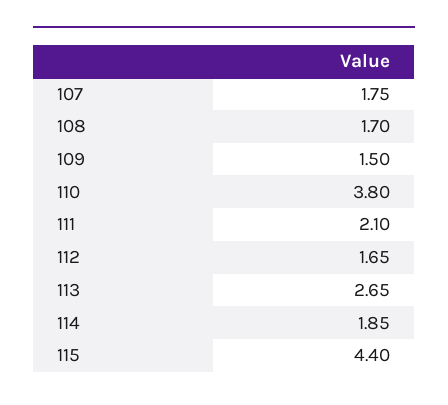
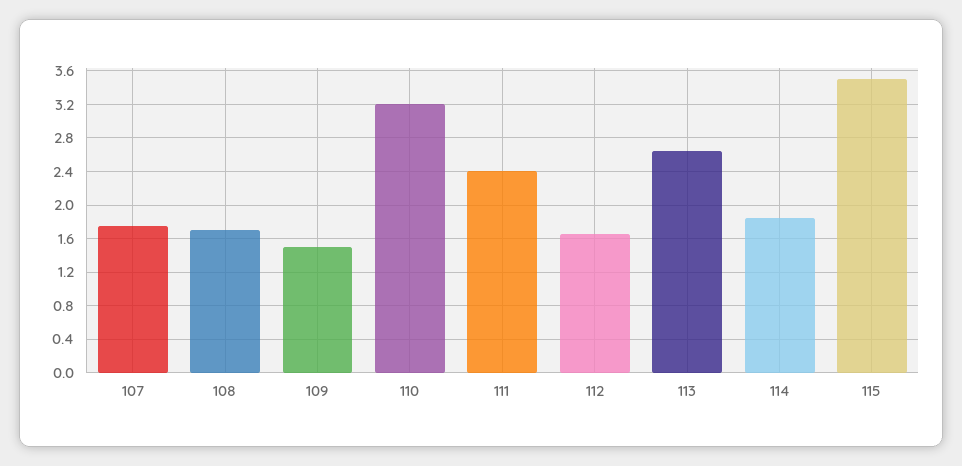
  {
    "107": 1.75,
    "108": 1.7,
    "109": 1.5,
-   "110": 3.8,
+   "110": 3.2,
-   "111": 2.1,
+   "111": 2.4,
    "112": 1.65,
    "113": 2.65,
    "114": 1.85,
-   "115": 4.4
+   "115": 3.5
  }

